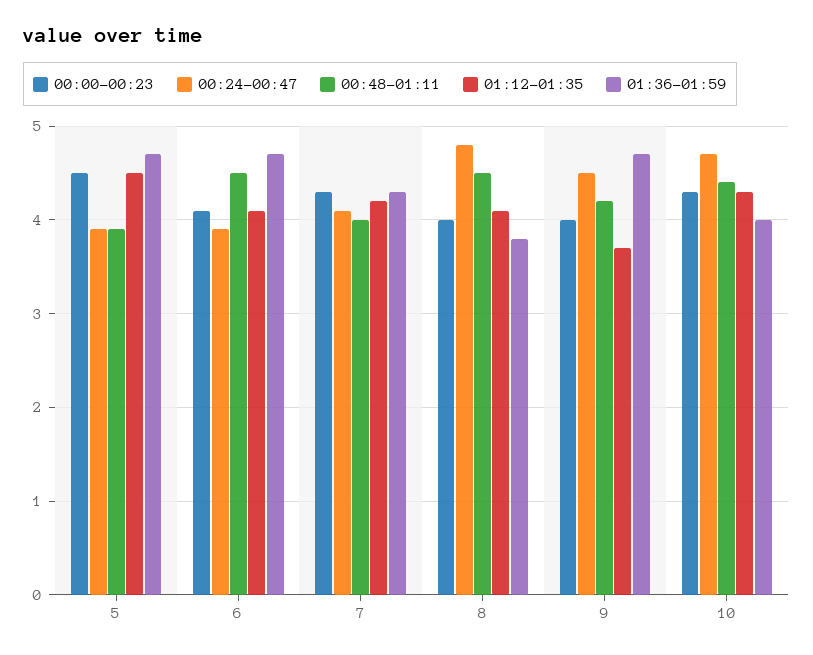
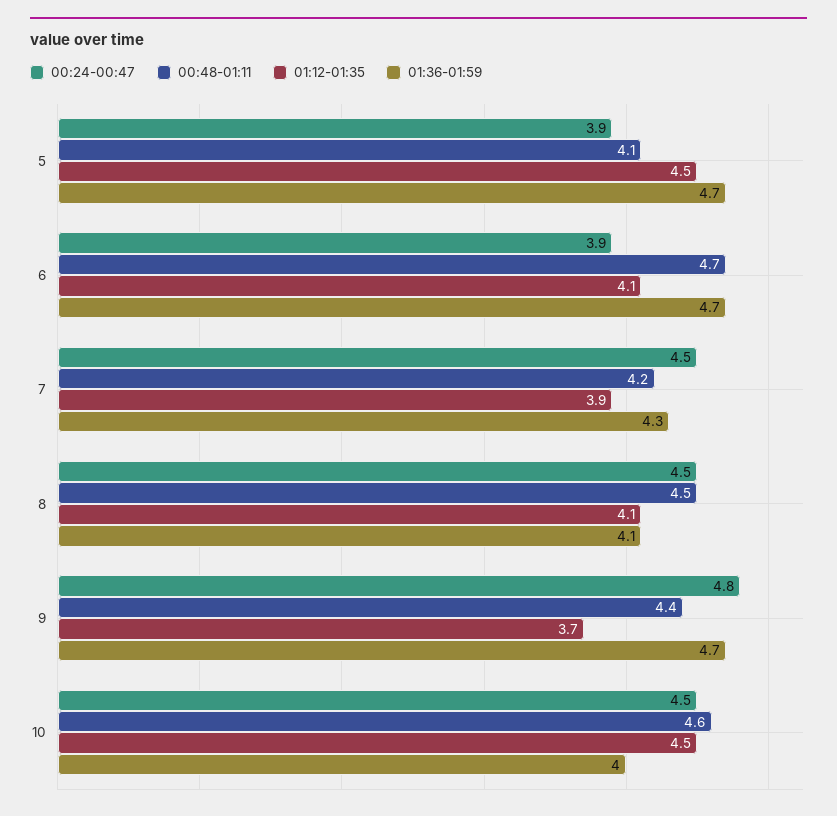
  {
-   "00:00-00:23": {
-     "5": 4.5,
-     "6": 4.1,
-     "7": 4.3,
-     "8": 4,
-     "9": 4,
-     "10": 4.3
-   },
    "00:24-00:47": {
      "5": 3.9,
      "6": 3.9,
-     "7": 4.1,
+     "7": 4.5,
-     "8": 4.8,
+     "8": 4.5,
-     "9": 4.5,
+     "9": 4.8,
-     "10": 4.7
+     "10": 4.5
    },
    "00:48-01:11": {
-     "5": 3.9,
+     "5": 4.1,
-     "6": 4.5,
+     "6": 4.7,
-     "7": 4,
+     "7": 4.2,
      "8": 4.5,
-     "9": 4.2,
+     "9": 4.4,
-     "10": 4.4
+     "10": 4.6
    },
    "01:12-01:35": {
      "5": 4.5,
      "6": 4.1,
-     "7": 4.2,
+     "7": 3.9,
      "8": 4.1,
      "9": 3.7,
-     "10": 4.3
+     "10": 4.5
    },
    "01:36-01:59": {
      "5": 4.7,
      "6": 4.7,
      "7": 4.3,
-     "8": 3.8,
+     "8": 4.1,
      "9": 4.7,
      "10": 4
    }
  }

